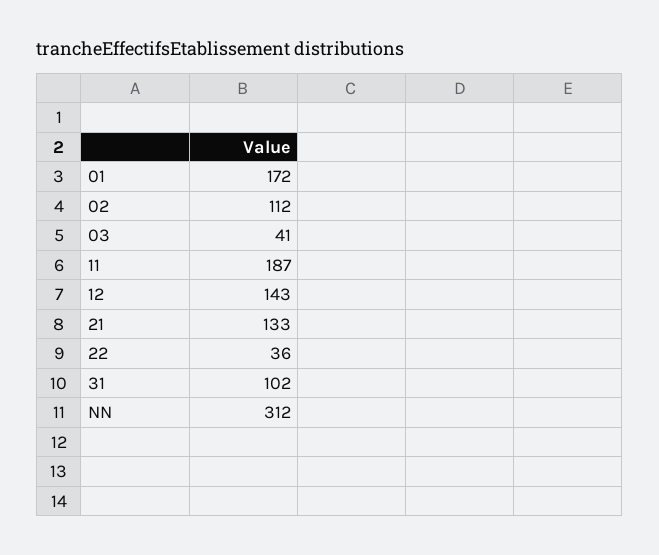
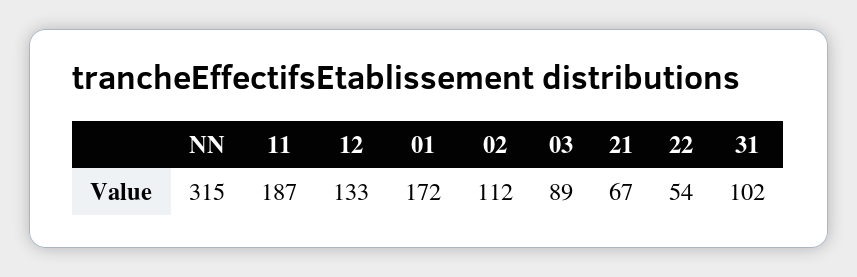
  {
    "01": 172,
    "02": 112,
-   "03": 41,
+   "03": 89,
    "11": 187,
-   "12": 143,
+   "12": 133,
-   "21": 133,
+   "21": 67,
-   "22": 36,
+   "22": 54,
    "31": 102,
-   "NN": 312
+   "NN": 315
  }

